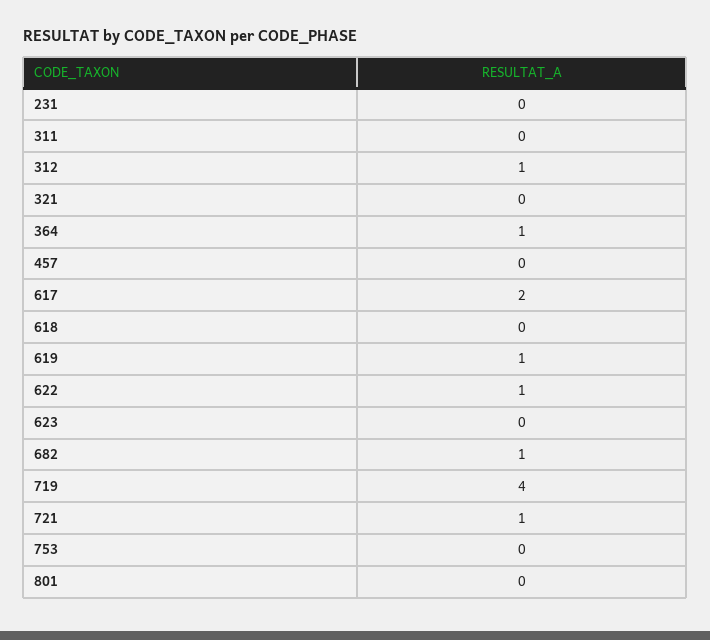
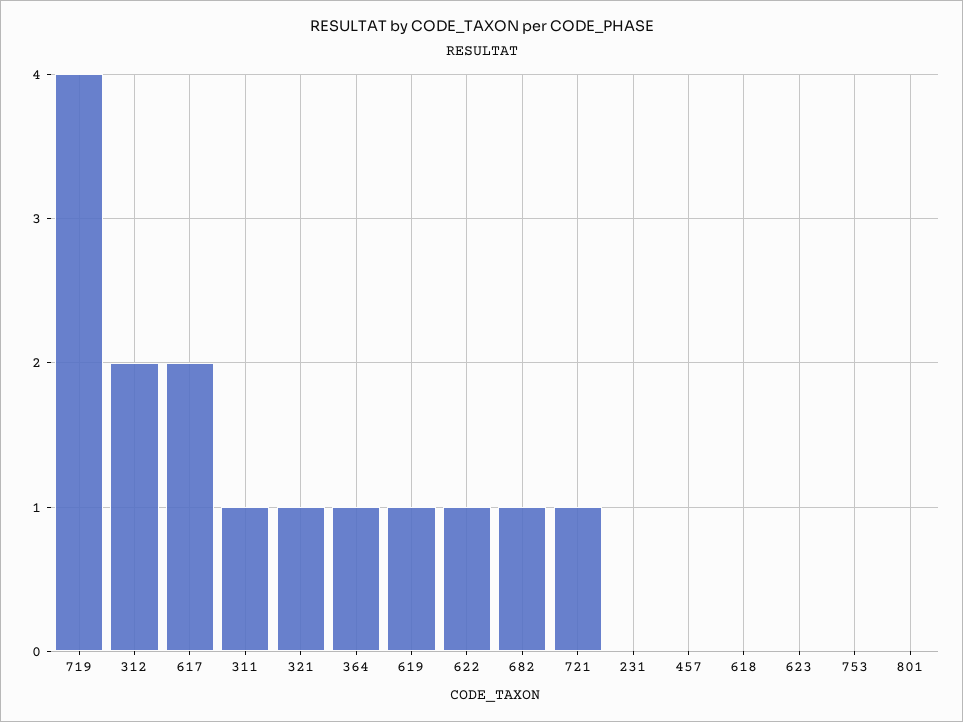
  {
    "231": 0,
-   "311": 0,
+   "311": 1,
-   "312": 1,
+   "312": 2,
-   "321": 0,
+   "321": 1,
    "364": 1,
    "457": 0,
    "617": 2,
    "618": 0,
    "619": 1,
    "622": 1,
    "623": 0,
    "682": 1,
    "719": 4,
    "721": 1,
    "753": 0,
    "801": 0
  }

